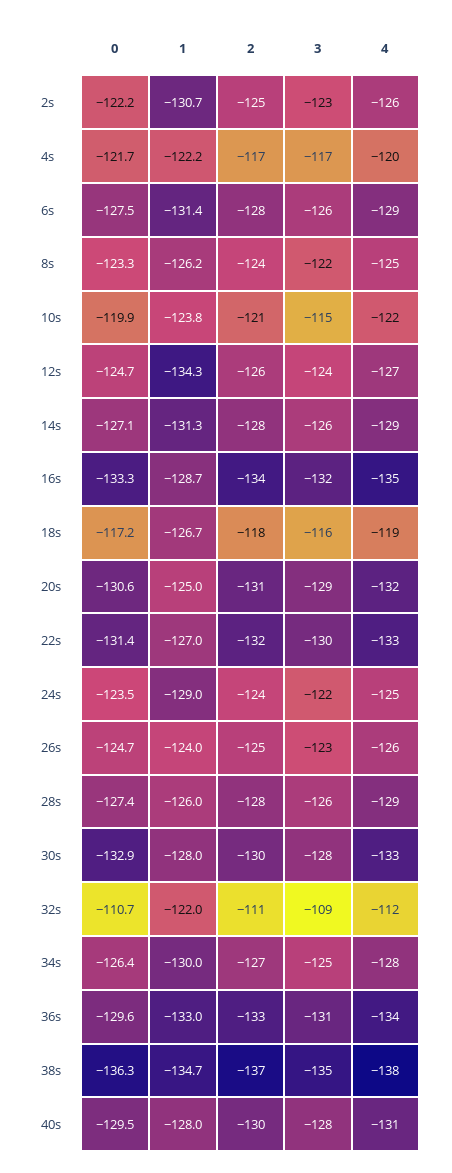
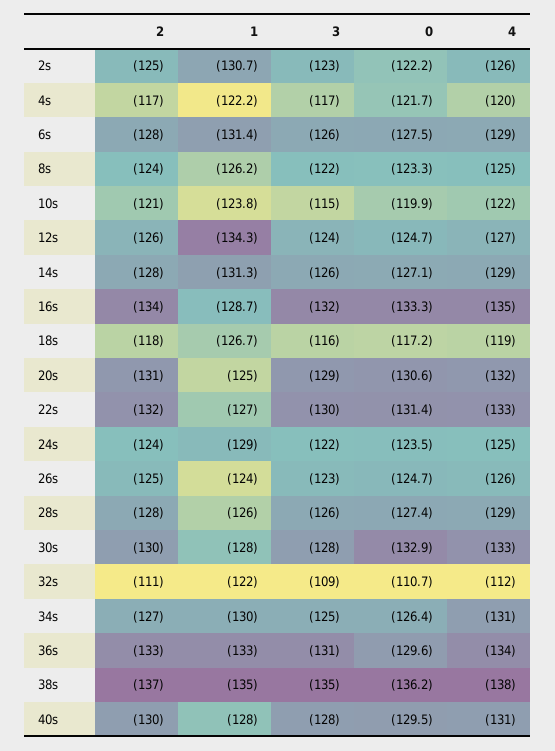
  {
    "0": {
      "2s": -122.2,
      "4s": -121.7,
      "6s": -127.5,
      "8s": -123.3,
      "10s": -119.9,
      "12s": -124.7,
      "14s": -127.1,
      "16s": -133.3,
      "18s": -117.2,
      "20s": -130.6,
      "22s": -131.4,
      "24s": -123.5,
      "26s": -124.7,
      "28s": -127.4,
      "30s": -132.9,
      "32s": -110.7,
      "34s": -126.4,
      "36s": -129.6,
-     "38s": -136.3,
+     "38s": -136.2,
      "40s": -129.5
    },
    "1": {
      "2s": -130.7,
      "4s": -122.2,
      "6s": -131.4,
      "8s": -126.2,
      "10s": -123.8,
      "12s": -134.3,
      "14s": -131.3,
      "16s": -128.7,
      "18s": -126.7,
      "20s": -125,
      "22s": -127,
      "24s": -129,
      "26s": -124,
      "28s": -126,
      "30s": -128,
      "32s": -122,
      "34s": -130,
      "36s": -133,
-     "38s": -134.7,
+     "38s": -135,
      "40s": -128
    },
    "2": {
      "2s": -125,
      "4s": -117,
      "6s": -128,
      "8s": -124,
      "10s": -121,
      "12s": -126,
      "14s": -128,
      "16s": -134,
      "18s": -118,
      "20s": -131,
      "22s": -132,
      "24s": -124,
      "26s": -125,
      "28s": -128,
      "30s": -130,
      "32s": -111,
      "34s": -127,
      "36s": -133,
      "38s": -137,
      "40s": -130
    },
    "3": {
      "2s": -123,
      "4s": -117,
      "6s": -126,
      "8s": -122,
      "10s": -115,
      "12s": -124,
      "14s": -126,
      "16s": -132,
      "18s": -116,
      "20s": -129,
      "22s": -130,
      "24s": -122,
      "26s": -123,
      "28s": -126,
      "30s": -128,
      "32s": -109,
      "34s": -125,
      "36s": -131,
      "38s": -135,
      "40s": -128
    },
    "4": {
      "2s": -126,
      "4s": -120,
      "6s": -129,
      "8s": -125,
      "10s": -122,
      "12s": -127,
      "14s": -129,
      "16s": -135,
      "18s": -119,
      "20s": -132,
      "22s": -133,
      "24s": -125,
      "26s": -126,
      "28s": -129,
      "30s": -133,
      "32s": -112,
-     "34s": -128,
+     "34s": -131,
      "36s": -134,
      "38s": -138,
      "40s": -131
    }
  }

